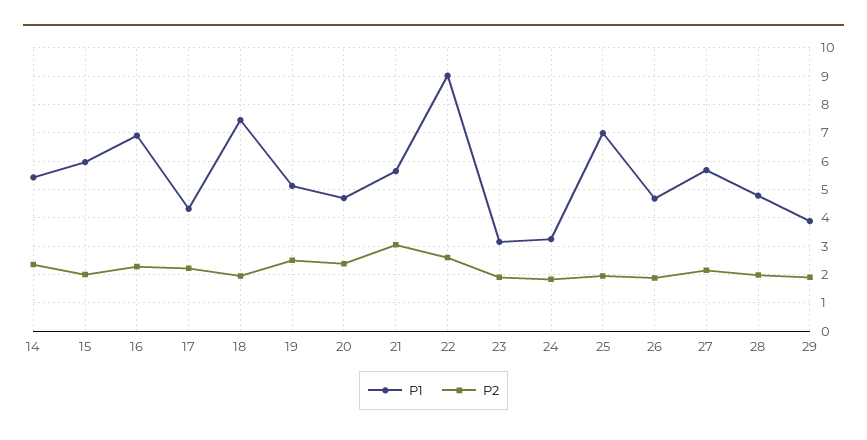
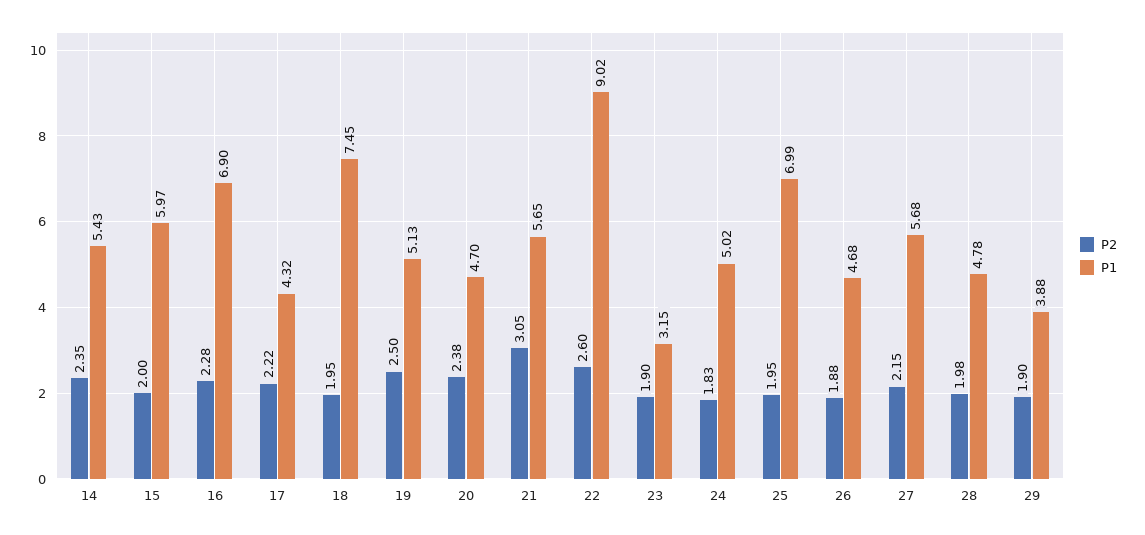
  {
    "P1": {
      "14": 5.43,
      "15": 5.97,
      "16": 6.9,
      "17": 4.32,
      "18": 7.45,
      "19": 5.13,
      "20": 4.7,
      "21": 5.65,
      "22": 9.02,
      "23": 3.15,
-     "24": 3.25,
+     "24": 5.02,
      "25": 6.99,
      "26": 4.68,
      "27": 5.68,
      "28": 4.78,
      "29": 3.88
    },
    "P2": {
      "14": 2.35,
      "15": 2,
      "16": 2.28,
      "17": 2.22,
      "18": 1.95,
      "19": 2.5,
      "20": 2.38,
      "21": 3.05,
      "22": 2.6,
      "23": 1.9,
      "24": 1.83,
      "25": 1.95,
      "26": 1.88,
      "27": 2.15,
      "28": 1.98,
      "29": 1.9
    }
  }

